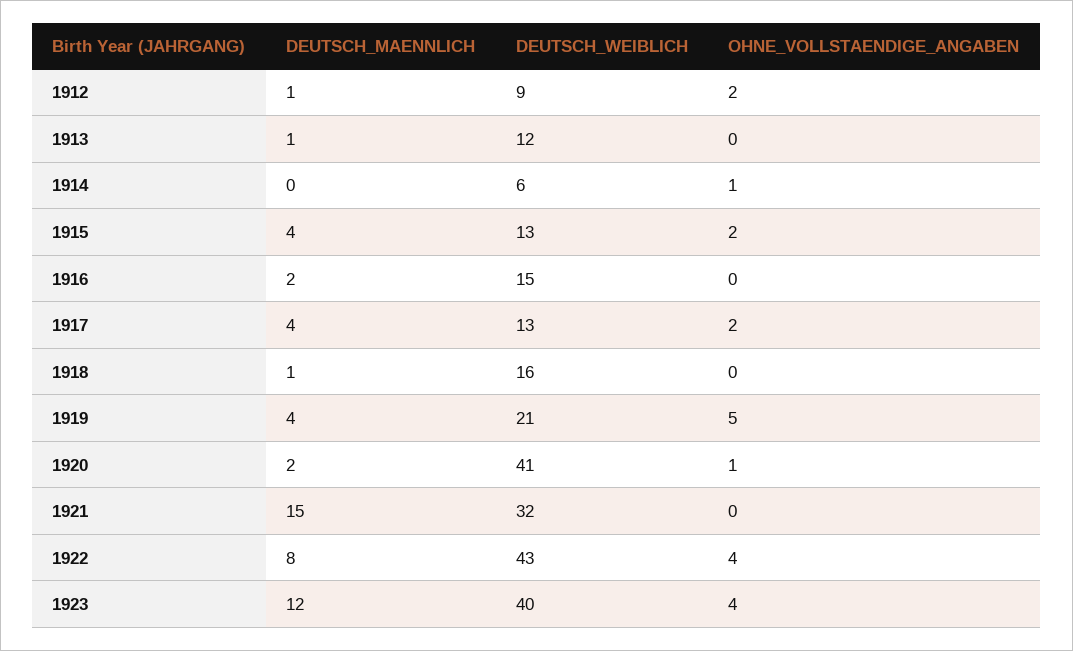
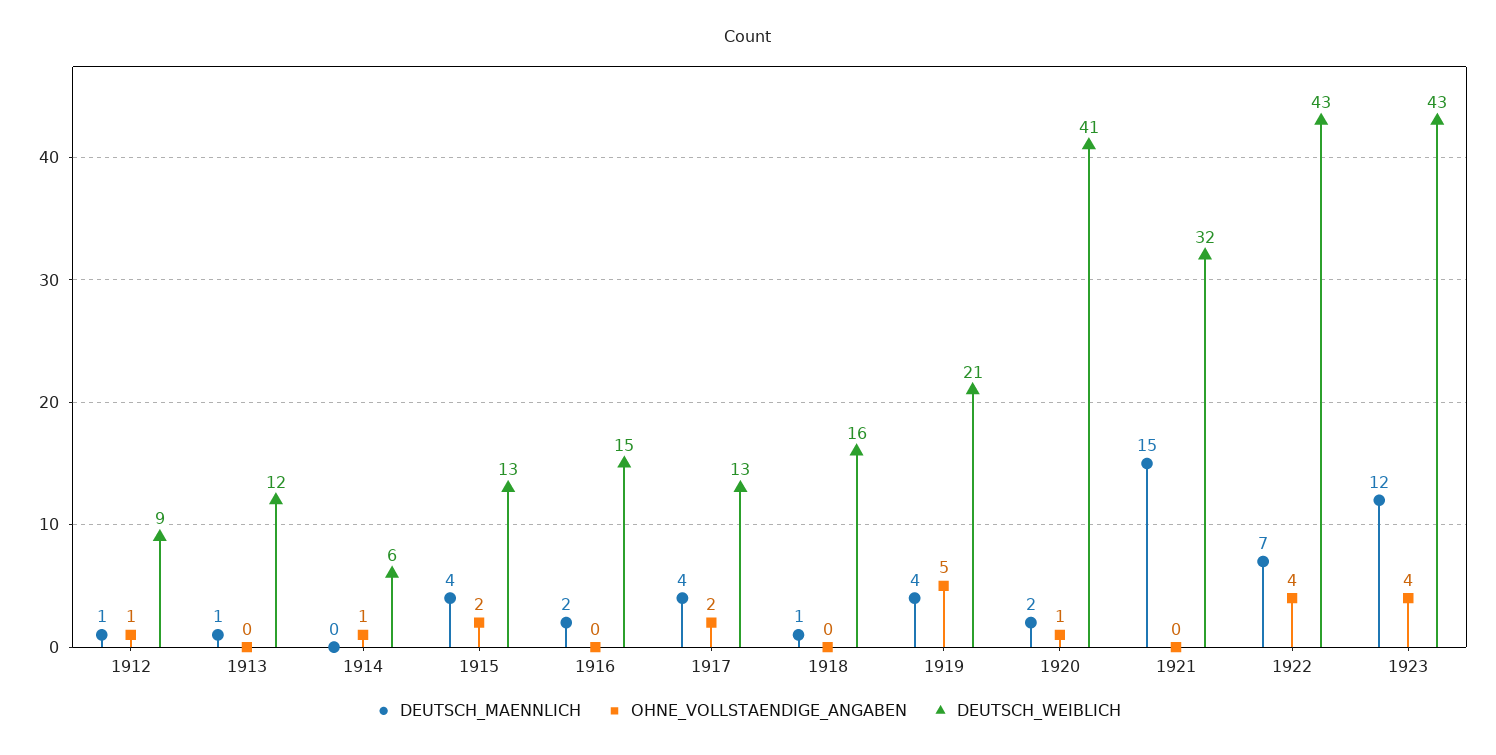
  {
    "DEUTSCH_MAENNLICH": {
      "1912": 1,
      "1913": 1,
      "1914": 0,
      "1915": 4,
      "1916": 2,
      "1917": 4,
      "1918": 1,
      "1919": 4,
      "1920": 2,
      "1921": 15,
-     "1922": 8,
+     "1922": 7,
      "1923": 12
    },
    "DEUTSCH_WEIBLICH": {
      "1912": 9,
      "1913": 12,
      "1914": 6,
      "1915": 13,
      "1916": 15,
      "1917": 13,
      "1918": 16,
      "1919": 21,
      "1920": 41,
      "1921": 32,
      "1922": 43,
-     "1923": 40
+     "1923": 43
    },
    "OHNE_VOLLSTAENDIGE_ANGABEN": {
-     "1912": 2,
+     "1912": 1,
      "1913": 0,
      "1914": 1,
      "1915": 2,
      "1916": 0,
      "1917": 2,
      "1918": 0,
      "1919": 5,
      "1920": 1,
      "1921": 0,
      "1922": 4,
      "1923": 4
    }
  }

